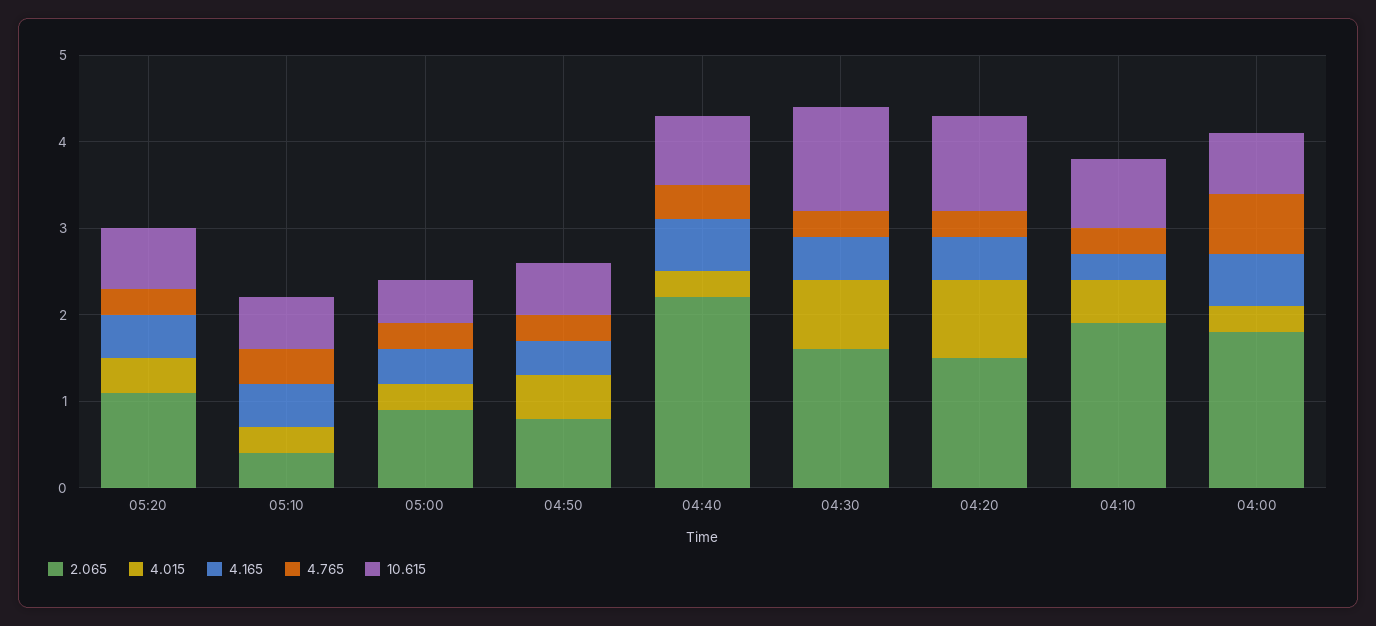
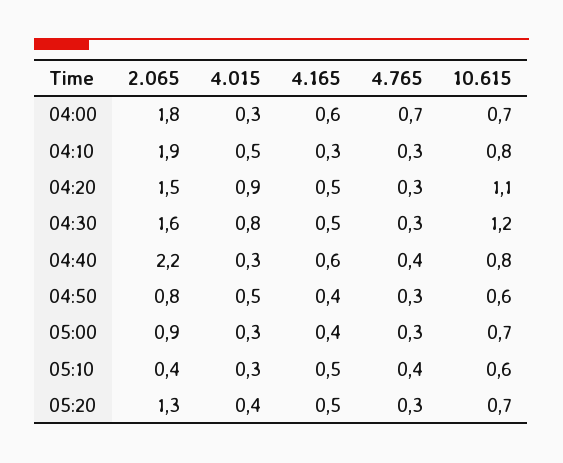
  {
    "2.065": {
-     "05:20": 1.1,
+     "05:20": 1.3,
      "05:10": 0.4,
      "05:00": 0.9,
      "04:50": 0.8,
      "04:40": 2.2,
      "04:30": 1.6,
      "04:20": 1.5,
      "04:10": 1.9,
      "04:00": 1.8
    },
    "4.015": {
      "05:20": 0.4,
      "05:10": 0.3,
      "05:00": 0.3,
      "04:50": 0.5,
      "04:40": 0.3,
      "04:30": 0.8,
      "04:20": 0.9,
      "04:10": 0.5,
      "04:00": 0.3
    },
    "4.165": {
      "05:20": 0.5,
      "05:10": 0.5,
      "05:00": 0.4,
      "04:50": 0.4,
      "04:40": 0.6,
      "04:30": 0.5,
      "04:20": 0.5,
      "04:10": 0.3,
      "04:00": 0.6
    },
    "4.765": {
      "05:20": 0.3,
      "05:10": 0.4,
      "05:00": 0.3,
      "04:50": 0.3,
      "04:40": 0.4,
      "04:30": 0.3,
      "04:20": 0.3,
      "04:10": 0.3,
      "04:00": 0.7
    },
    "10.615": {
      "05:20": 0.7,
      "05:10": 0.6,
-     "05:00": 0.5,
+     "05:00": 0.7,
      "04:50": 0.6,
      "04:40": 0.8,
      "04:30": 1.2,
      "04:20": 1.1,
      "04:10": 0.8,
      "04:00": 0.7
    }
  }

